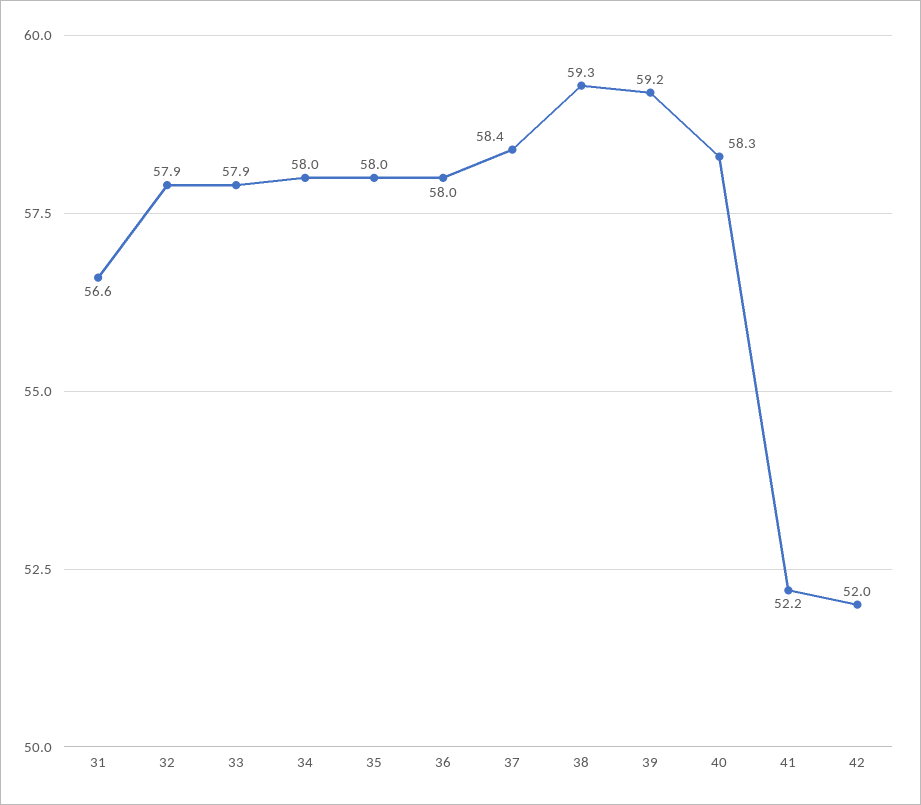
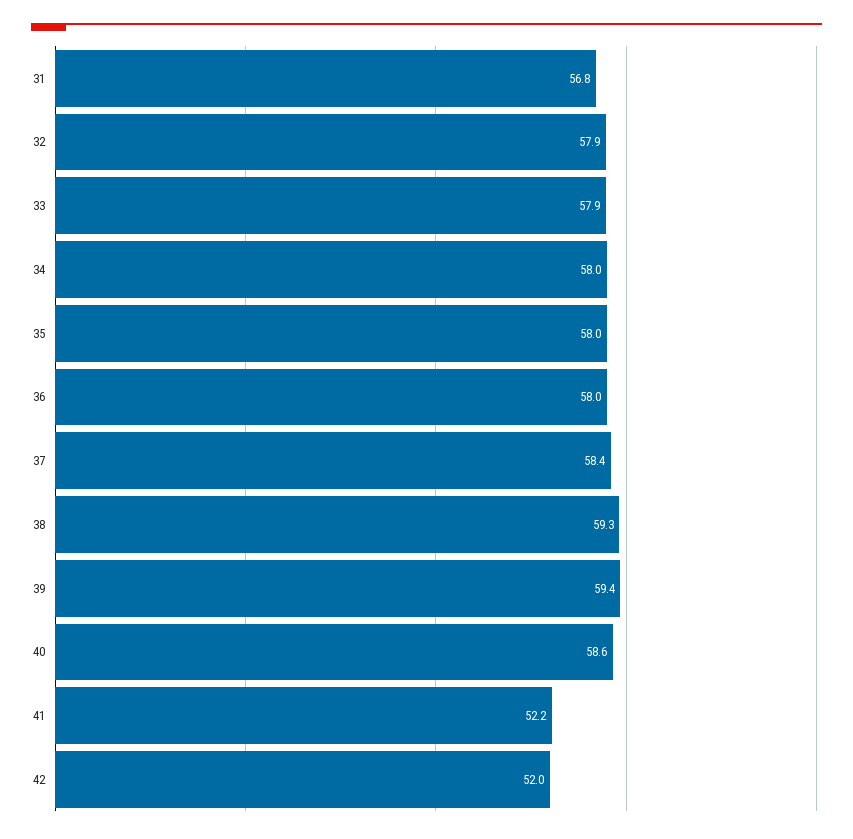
  {
-   "31": 56.6,
+   "31": 56.8,
    "32": 57.9,
    "33": 57.9,
    "34": 58,
    "35": 58,
    "36": 58,
    "37": 58.4,
    "38": 59.3,
-   "39": 59.2,
+   "39": 59.4,
-   "40": 58.3,
+   "40": 58.6,
    "41": 52.2,
    "42": 52
  }

